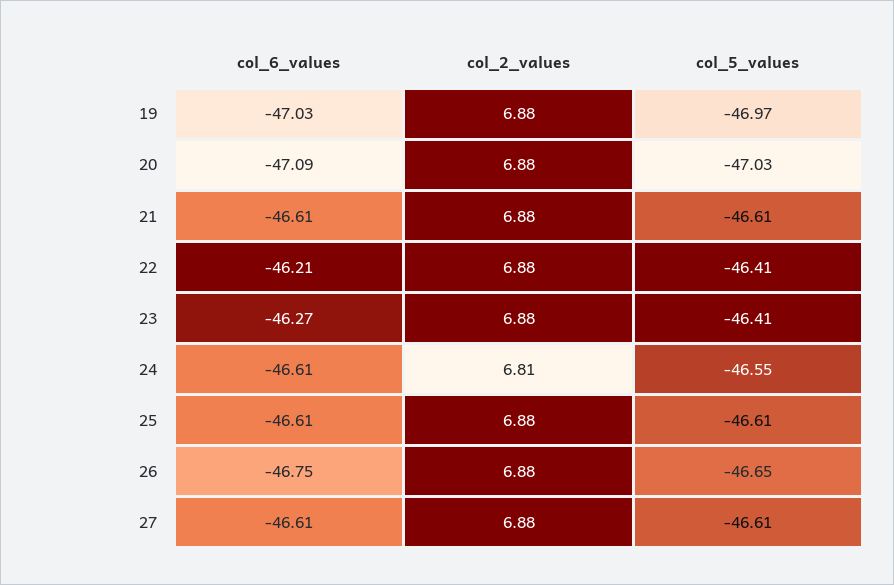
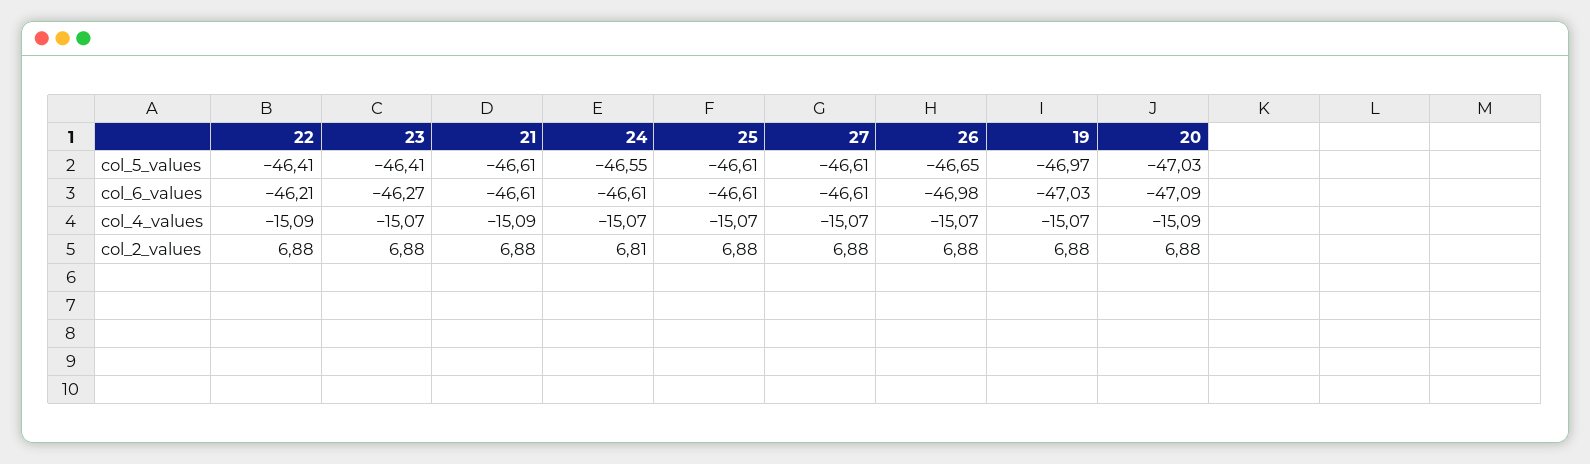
  {
    "col_6_values": {
      "19": -47.03,
      "20": -47.09,
      "21": -46.61,
      "22": -46.21,
      "23": -46.27,
      "24": -46.61,
      "25": -46.61,
-     "26": -46.75,
+     "26": -46.98,
      "27": -46.61
    },
    "col_2_values": {
      "19": 6.88,
      "20": 6.88,
      "21": 6.88,
      "22": 6.88,
      "23": 6.88,
      "24": 6.81,
      "25": 6.88,
      "26": 6.88,
      "27": 6.88
    },
    "col_5_values": {
      "19": -46.97,
      "20": -47.03,
      "21": -46.61,
      "22": -46.41,
      "23": -46.41,
      "24": -46.55,
      "25": -46.61,
      "26": -46.65,
      "27": -46.61
-   }
+   },
+   "col_4_values": {
+     "22": -15.09,
+     "23": -15.07,
+     "21": -15.09,
+     "24": -15.07,
+     "25": -15.07,
+     "27": -15.07,
+     "26": -15.07,
+     "19": -15.07,
+     "20": -15.09
+   }
  }

